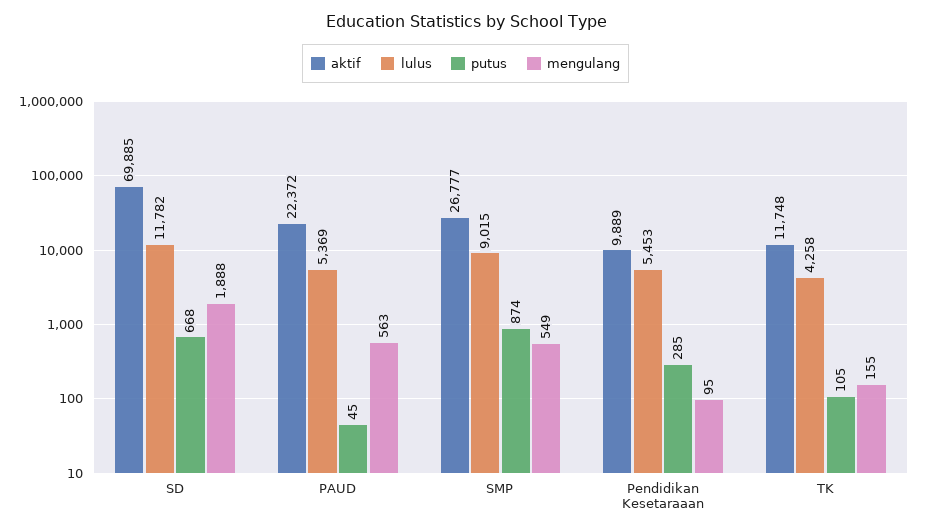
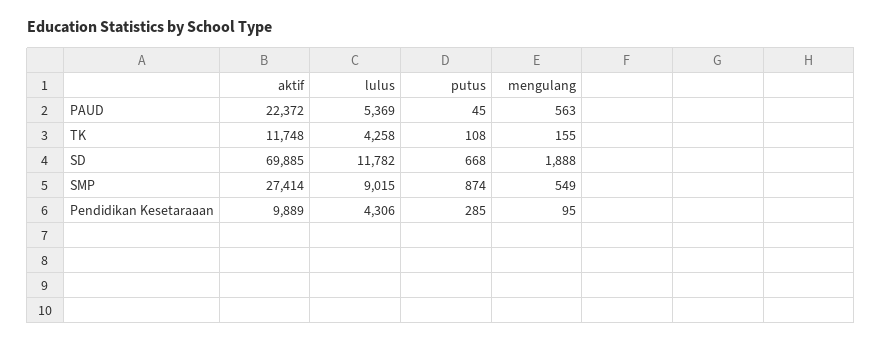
  {
    "aktif": {
      "SD": 69885,
      "PAUD": 22372,
-     "SMP": 26777,
+     "SMP": 27414,
      "Pendidikan Kesetaraaan": 9889,
      "TK": 11748
    },
    "lulus": {
      "SD": 11782,
      "PAUD": 5369,
      "SMP": 9015,
-     "Pendidikan Kesetaraaan": 5453,
+     "Pendidikan Kesetaraaan": 4306,
      "TK": 4258
    },
    "putus": {
      "SD": 668,
      "PAUD": 45,
      "SMP": 874,
      "Pendidikan Kesetaraaan": 285,
-     "TK": 105
+     "TK": 108
    },
    "mengulang": {
      "SD": 1888,
      "PAUD": 563,
      "SMP": 549,
      "Pendidikan Kesetaraaan": 95,
      "TK": 155
    }
  }

